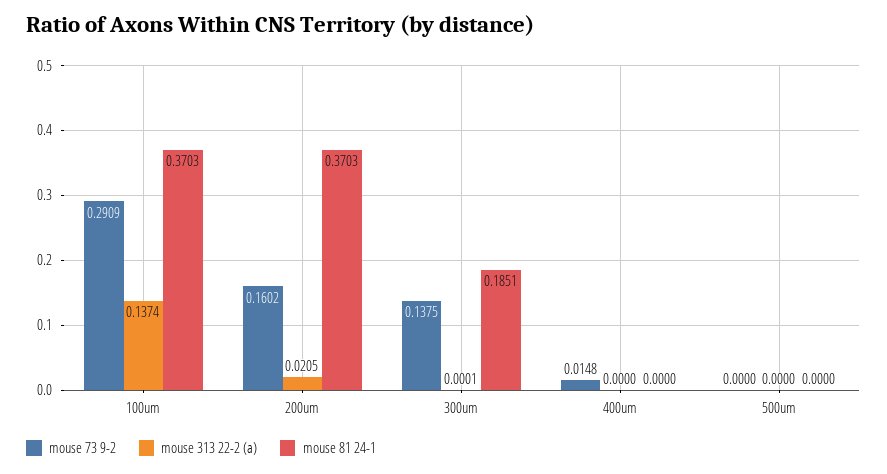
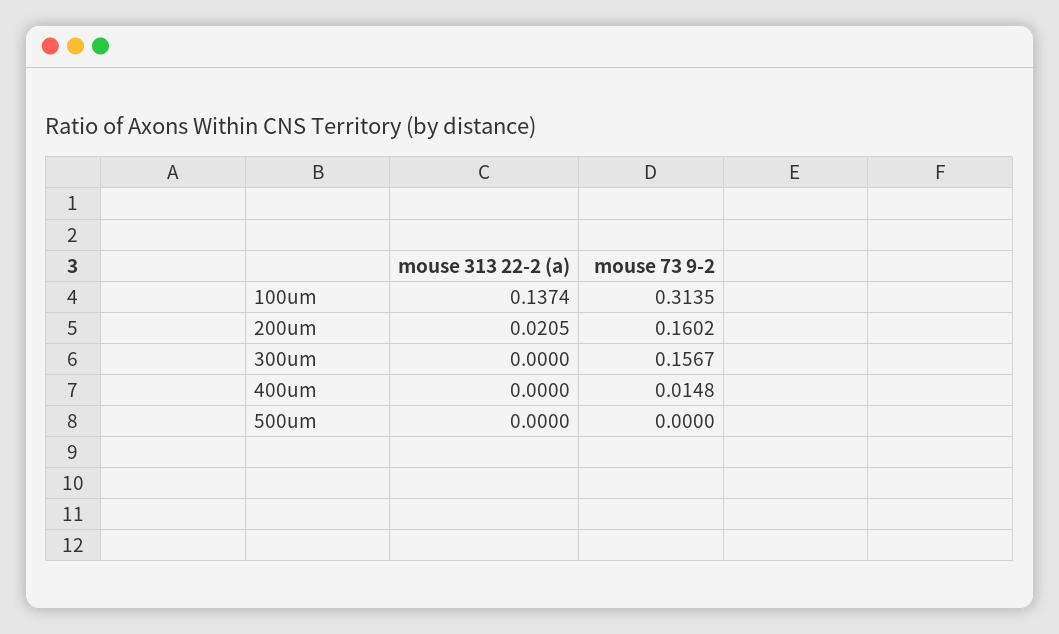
  {
    "mouse 73 9-2": {
-     "100um": 0.2909,
+     "100um": 0.3135,
      "200um": 0.1602,
-     "300um": 0.1375,
+     "300um": 0.1567,
      "400um": 0.0148,
      "500um": 0
    },
    "mouse 313 22-2 (a)": {
      "100um": 0.1374,
      "200um": 0.0205,
-     "300um": 0.0001,
+     "300um": 0,
      "400um": 0,
      "500um": 0
-   },
+   }
-   "mouse 81 24-1": {
-     "100um": 0.3703,
-     "200um": 0.3703,
-     "300um": 0.1851,
-     "400um": 0,
-     "500um": 0
-   }
  }

